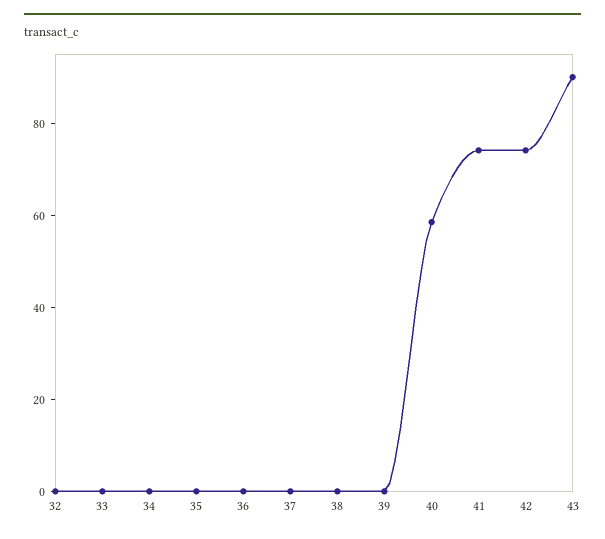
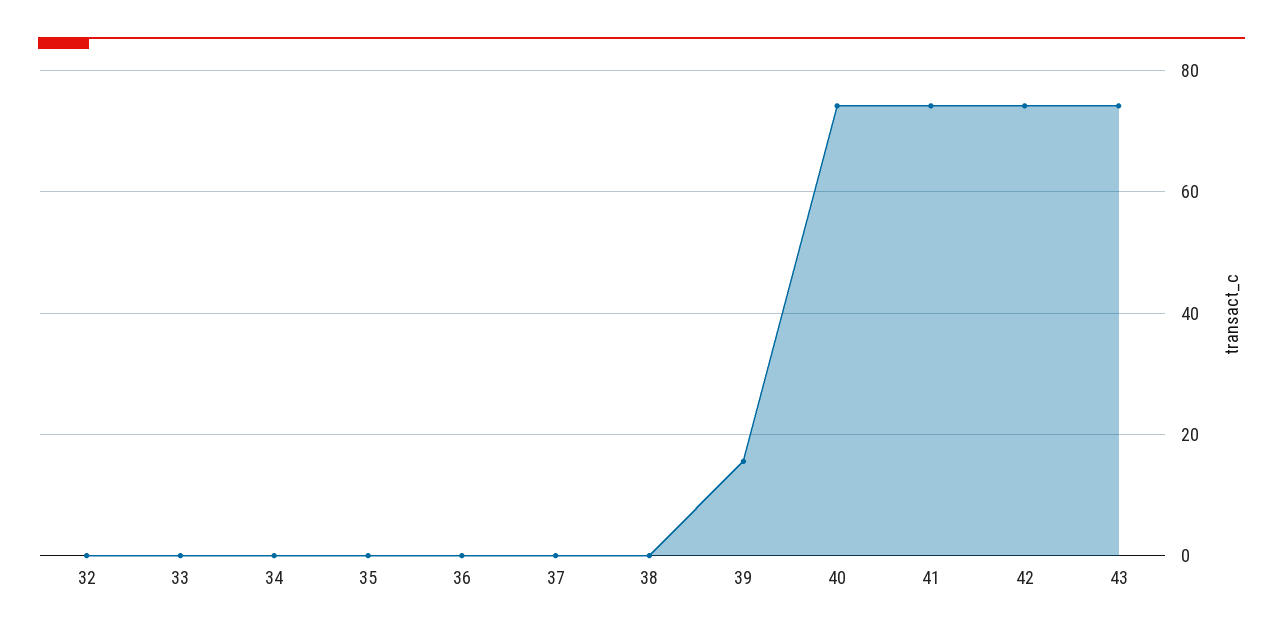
  {
    "32": 0,
    "33": 0,
    "34": 0,
    "35": 0,
    "36": 0,
    "37": 0,
    "38": 0,
-   "39": 0,
+   "39": 16,
-   "40": 60,
+   "40": 74,
    "41": 74,
    "42": 74,
-   "43": 90
+   "43": 74
  }

